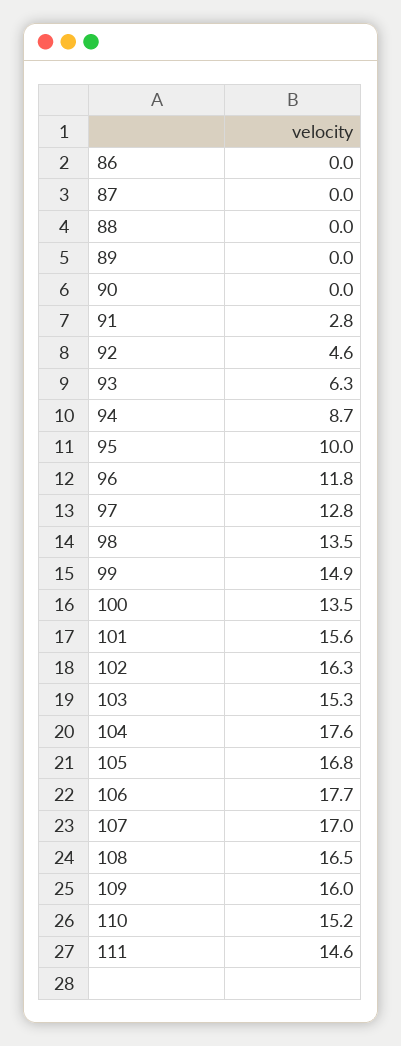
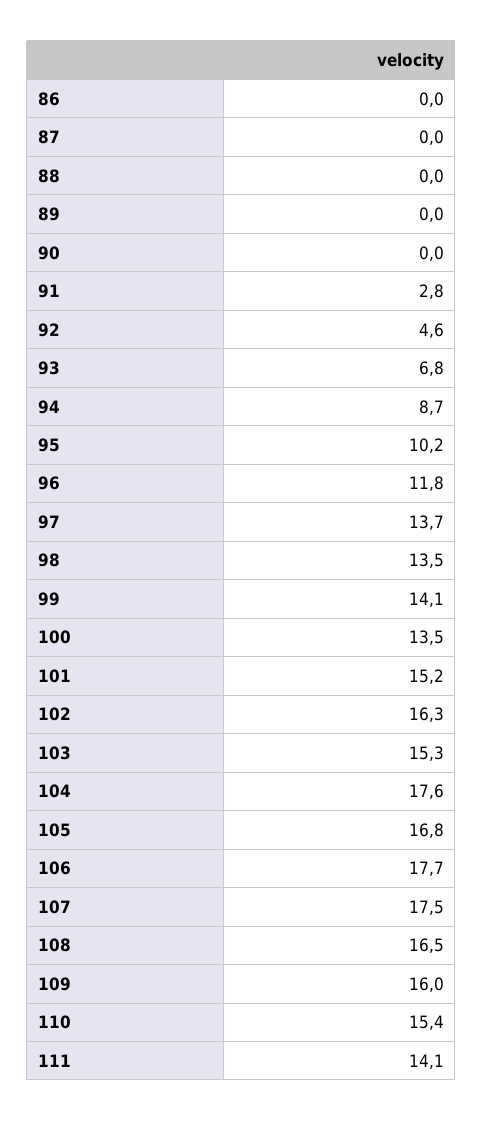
  {
    "86": 0,
    "87": 0,
    "88": 0,
    "89": 0,
    "90": 0,
    "91": 2.8,
    "92": 4.6,
-   "93": 6.3,
+   "93": 6.8,
    "94": 8.7,
-   "95": 10,
+   "95": 10.2,
    "96": 11.8,
-   "97": 12.8,
+   "97": 13.7,
    "98": 13.5,
-   "99": 14.9,
+   "99": 14.1,
    "100": 13.5,
-   "101": 15.6,
+   "101": 15.2,
    "102": 16.3,
    "103": 15.3,
    "104": 17.6,
    "105": 16.8,
    "106": 17.7,
-   "107": 17,
+   "107": 17.5,
    "108": 16.5,
    "109": 16,
-   "110": 15.2,
+   "110": 15.4,
-   "111": 14.6
+   "111": 14.1
  }

